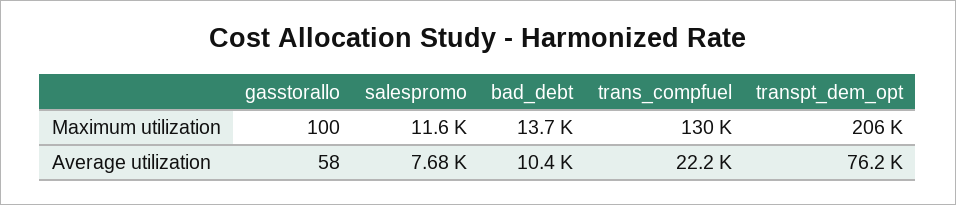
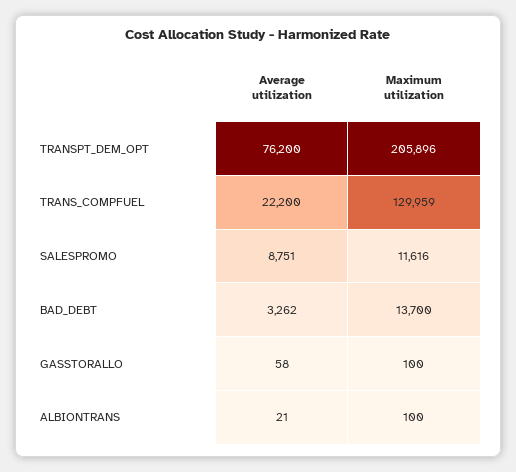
  {
    "gasstorallo": {
      "Maximum utilization": 100,
      "Average utilization": 58
    },
    "salespromo": {
      "Maximum utilization": 11616,
-     "Average utilization": 7680
+     "Average utilization": 8751
    },
    "bad_debt": {
      "Maximum utilization": 13700,
-     "Average utilization": 10400
+     "Average utilization": 3262
    },
    "trans_compfuel": {
      "Maximum utilization": 129959,
      "Average utilization": 22200
    },
    "transpt_dem_opt": {
      "Maximum utilization": 205896,
      "Average utilization": 76200
-   }
+   },
+   "ALBIONTRANS": {
+     "Average utilization": 21,
+     "Maximum utilization": 100
+   }
  }

